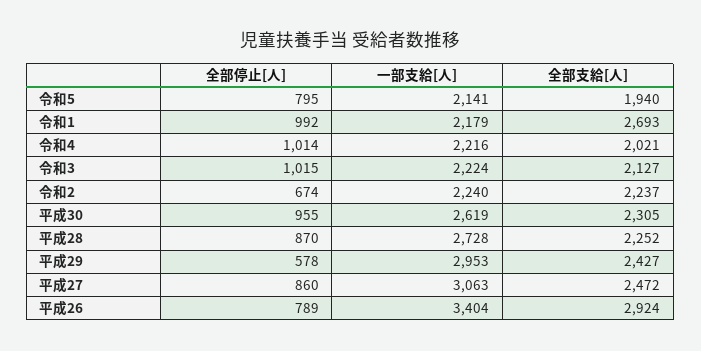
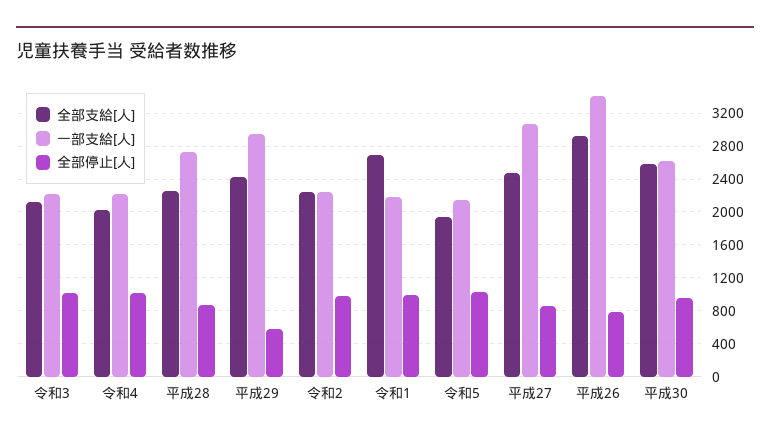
  {
    "全部停止[人]": {
-     "令和5": 795,
+     "令和5": 1000,
      "令和1": 992,
      "令和4": 1014,
      "令和3": 1015,
-     "令和2": 674,
+     "令和2": 1000,
      "平成30": 955,
      "平成28": 870,
      "平成29": 578,
      "平成27": 860,
      "平成26": 789
    },
    "一部支給[人]": {
      "令和5": 2141,
      "令和1": 2179,
      "令和4": 2216,
      "令和3": 2224,
      "令和2": 2240,
      "平成30": 2619,
      "平成28": 2728,
      "平成29": 2953,
      "平成27": 3063,
      "平成26": 3404
    },
    "全部支給[人]": {
      "令和5": 1940,
      "令和1": 2693,
      "令和4": 2021,
      "令和3": 2127,
      "令和2": 2237,
-     "平成30": 2305,
+     "平成30": 2600,
      "平成28": 2252,
      "平成29": 2427,
      "平成27": 2472,
      "平成26": 2924
    }
  }

